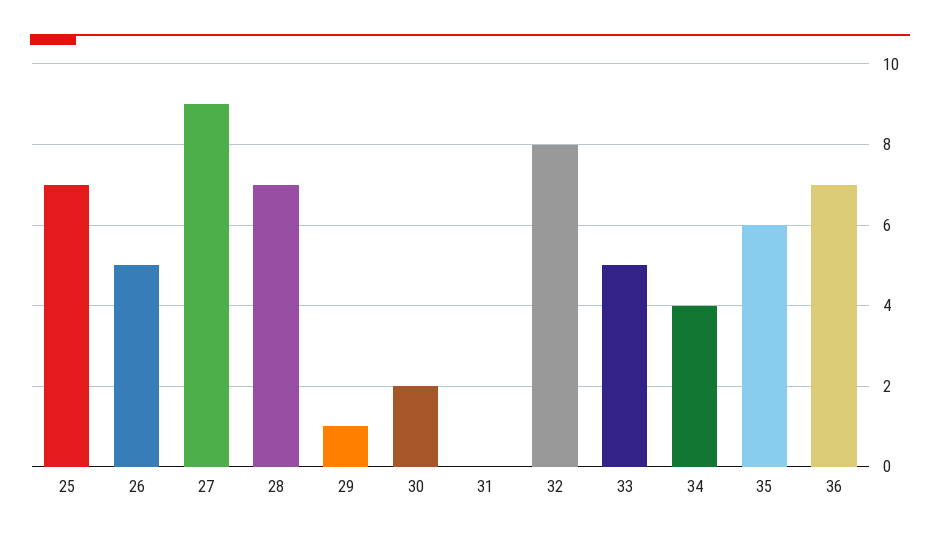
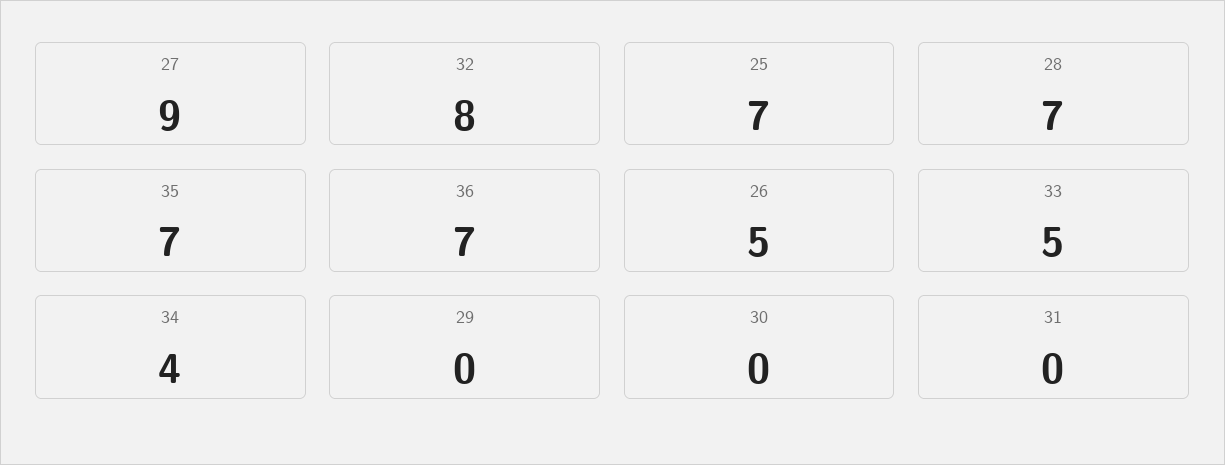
  {
    "25": 7,
    "26": 5,
    "27": 9,
    "28": 7,
-   "29": 1,
+   "29": 0,
-   "30": 2,
+   "30": 0,
    "31": 0,
    "32": 8,
    "33": 5,
    "34": 4,
-   "35": 6,
+   "35": 7,
    "36": 7
  }

